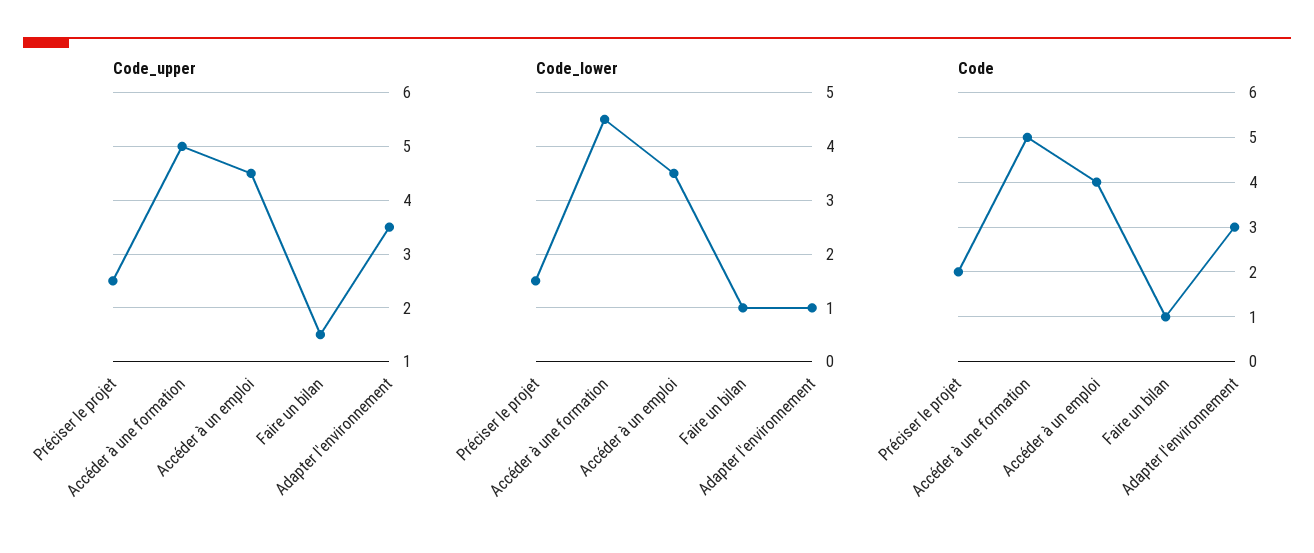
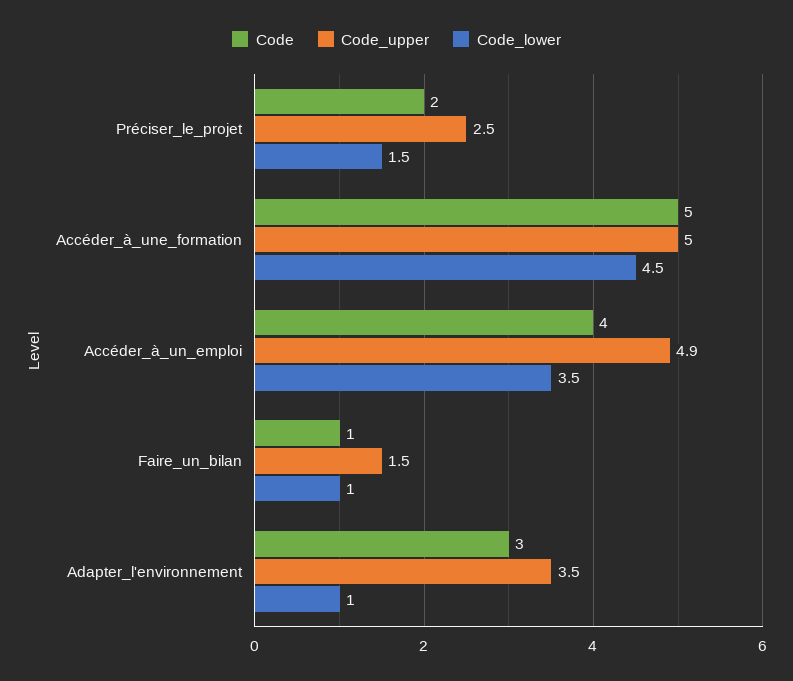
  {
    "Code_upper": {
      "Préciser le projet": 2.5,
      "Accéder à une formation": 5,
-     "Accéder à un emploi": 4.5,
+     "Accéder à un emploi": 4.9,
      "Faire un bilan": 1.5,
      "Adapter l'environnement": 3.5
    },
    "Code_lower": {
      "Préciser le projet": 1.5,
      "Accéder à une formation": 4.5,
      "Accéder à un emploi": 3.5,
      "Faire un bilan": 1,
      "Adapter l'environnement": 1
    },
    "Code": {
      "Préciser le projet": 2,
      "Accéder à une formation": 5,
      "Accéder à un emploi": 4,
      "Faire un bilan": 1,
      "Adapter l'environnement": 3
    }
  }

